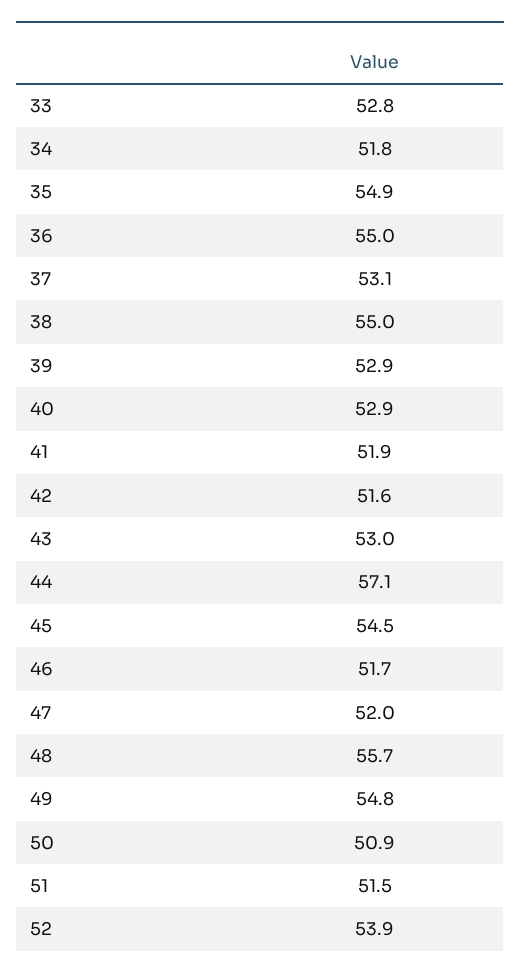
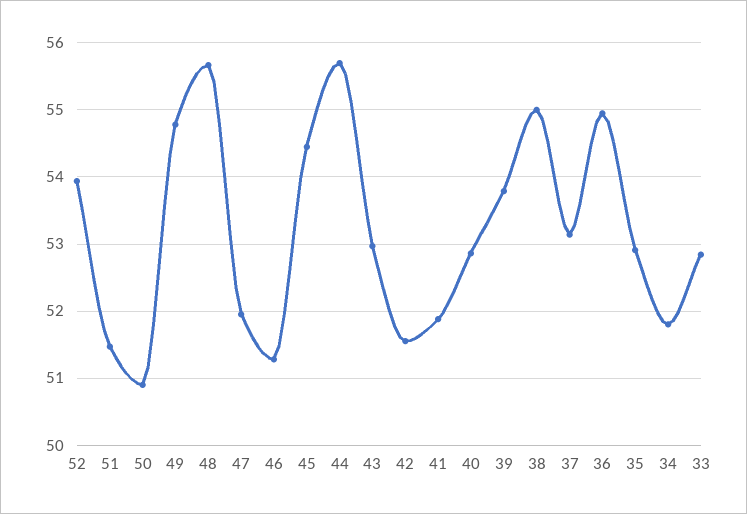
  {
    "33": 52.8,
    "34": 51.8,
-   "35": 54.9,
+   "35": 52.9,
    "36": 55,
    "37": 53.1,
    "38": 55,
-   "39": 52.9,
+   "39": 53.8,
    "40": 52.9,
    "41": 51.9,
    "42": 51.6,
    "43": 53,
-   "44": 57.1,
+   "44": 55.7,
    "45": 54.5,
-   "46": 51.7,
+   "46": 51.3,
    "47": 52,
    "48": 55.7,
    "49": 54.8,
    "50": 50.9,
    "51": 51.5,
    "52": 53.9
  }

